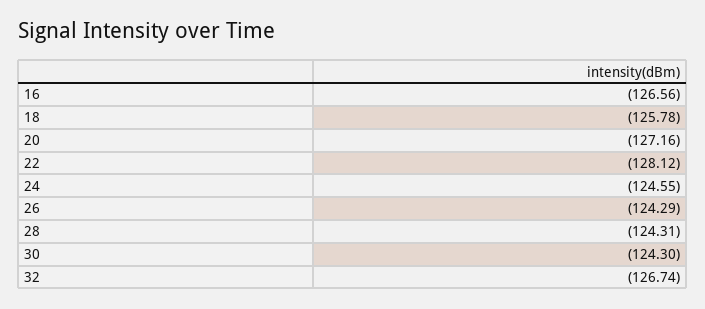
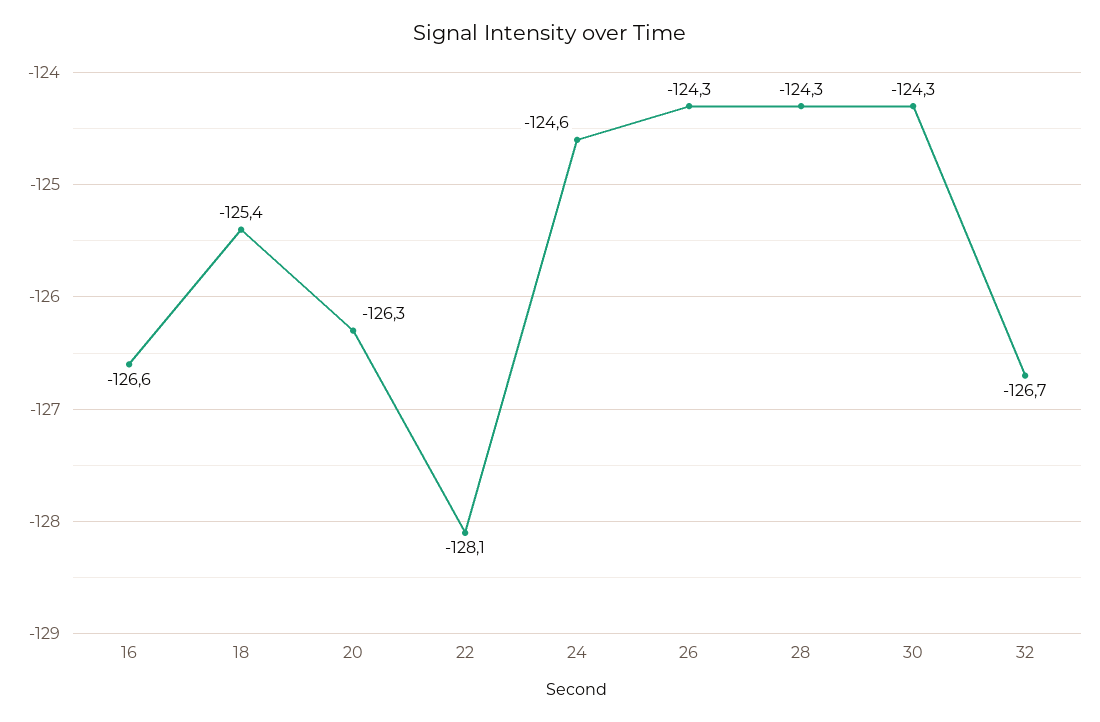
  {
    "16": -126.56,
-   "18": -125.78,
+   "18": -125.4,
-   "20": -127.16,
+   "20": -126.3,
    "22": -128.12,
    "24": -124.55,
    "26": -124.29,
    "28": -124.31,
    "30": -124.3,
    "32": -126.74
  }

